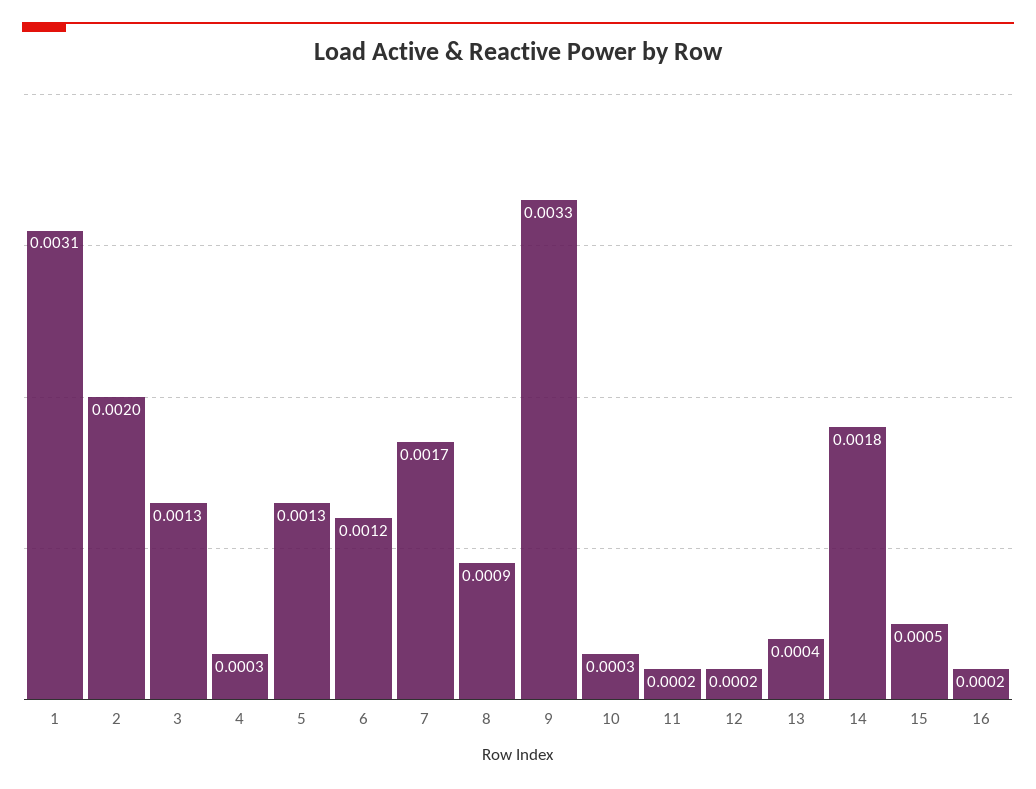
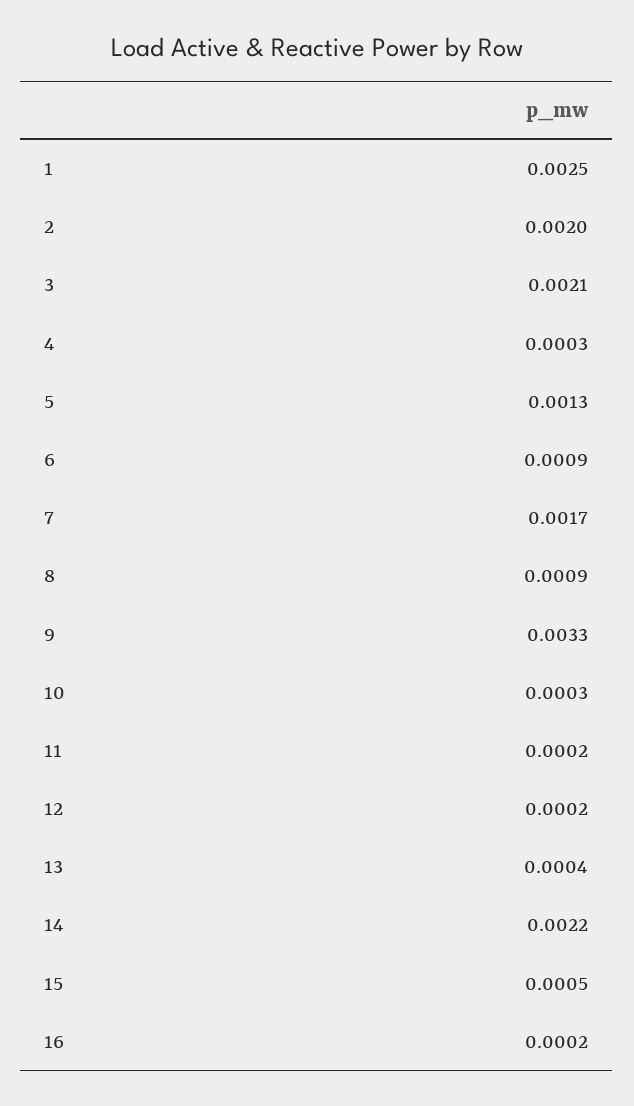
  {
-   "1": 0.0031,
+   "1": 0.0025,
    "2": 0.002,
-   "3": 0.0013,
+   "3": 0.0021,
    "4": 0.0003,
    "5": 0.0013,
-   "6": 0.0012,
+   "6": 0.0009,
    "7": 0.0017,
    "8": 0.0009,
    "9": 0.0033,
    "10": 0.0003,
    "11": 0.0002,
    "12": 0.0002,
    "13": 0.0004,
-   "14": 0.0018,
+   "14": 0.0022,
    "15": 0.0005,
    "16": 0.0002
  }

